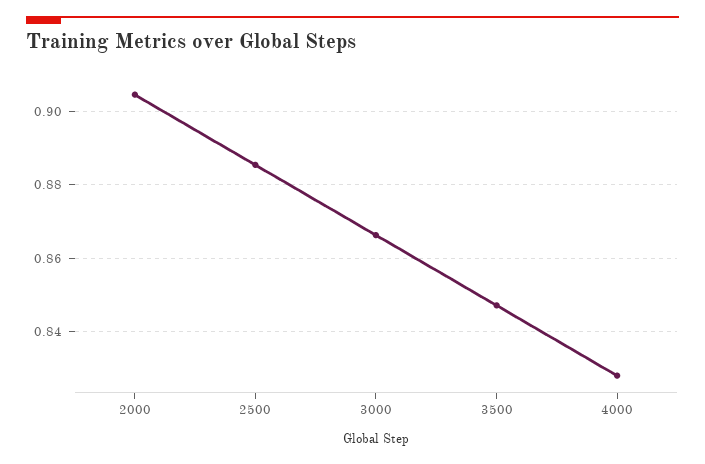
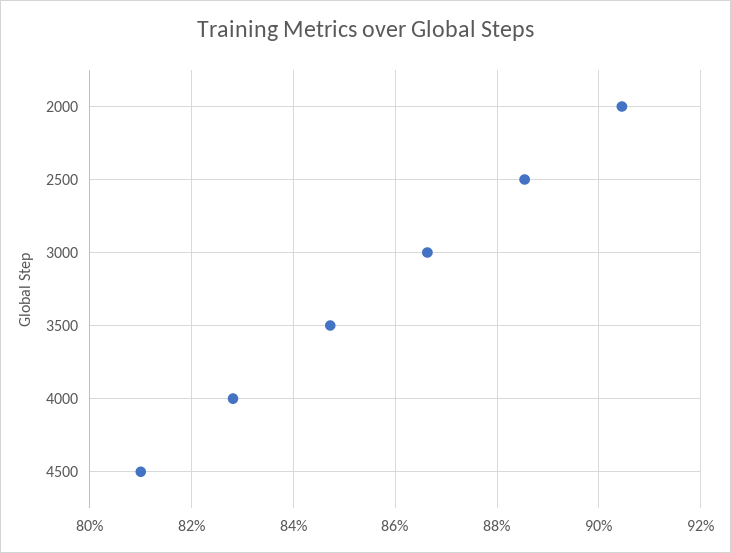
  {
    "2000": 0.904,
    "2500": 0.886,
    "3000": 0.866,
    "3500": 0.848,
-   "4000": 0.828
+   "4000": 0.828,
+   "4500": 0.81
  }

